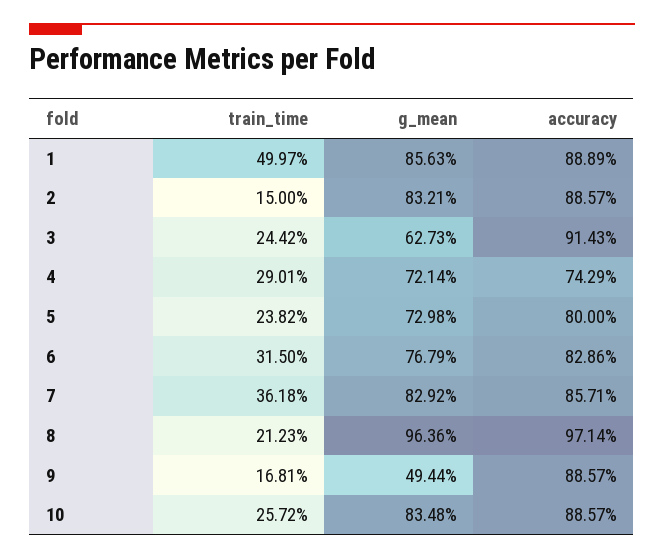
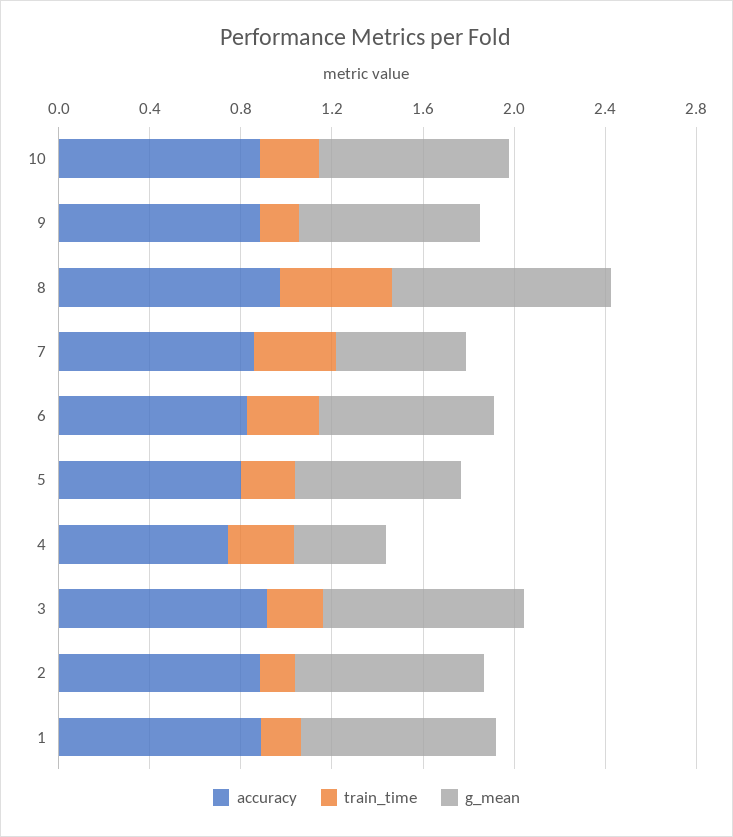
  {
    "train_time": {
-     "1": 0.4997,
+     "1": 0.2,
      "2": 0.15,
      "3": 0.2442,
      "4": 0.2901,
      "5": 0.2382,
      "6": 0.315,
      "7": 0.3618,
-     "8": 0.2123,
+     "8": 0.5,
      "9": 0.1681,
      "10": 0.2572
    },
    "g_mean": {
      "1": 0.8563,
      "2": 0.8321,
-     "3": 0.6273,
+     "3": 0.9,
-     "4": 0.7214,
+     "4": 0.4,
      "5": 0.7298,
      "6": 0.7679,
-     "7": 0.8292,
+     "7": 0.6,
      "8": 0.9636,
-     "9": 0.4944,
+     "9": 0.8,
      "10": 0.8348
    },
    "accuracy": {
      "1": 0.8889,
      "2": 0.8857,
      "3": 0.9143,
      "4": 0.7429,
      "5": 0.8,
      "6": 0.8286,
      "7": 0.8571,
      "8": 0.9714,
      "9": 0.8857,
      "10": 0.8857
    }
  }

